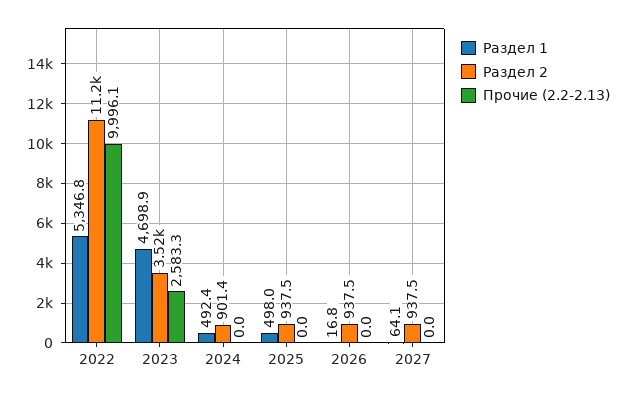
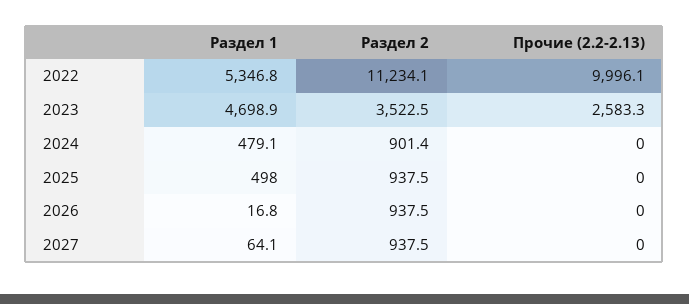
  {
    "Раздел 1": {
      "2022": 5346.8,
      "2023": 4698.9,
-     "2024": 492.4,
+     "2024": 479.1,
      "2025": 498,
      "2026": 16.8,
      "2027": 64.1
    },
    "Раздел 2": {
      "2022": 11234.1,
      "2023": 3522.5,
      "2024": 901.4,
      "2025": 937.5,
      "2026": 937.5,
      "2027": 937.5
    },
    "Прочие (2.2-2.13)": {
      "2022": 9996.1,
      "2023": 2583.3,
      "2024": 0,
      "2025": 0,
      "2026": 0,
      "2027": 0
    }
  }

